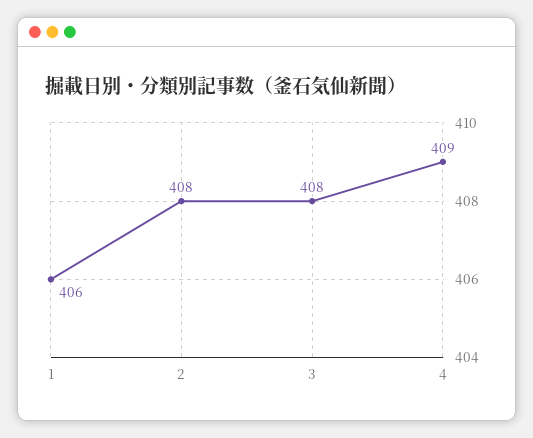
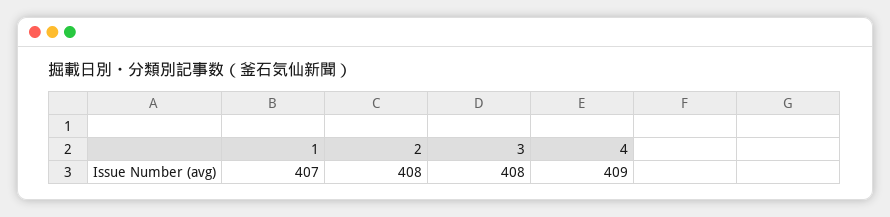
  {
-   "1": 406,
+   "1": 407,
    "2": 408,
    "3": 408,
    "4": 409
  }

